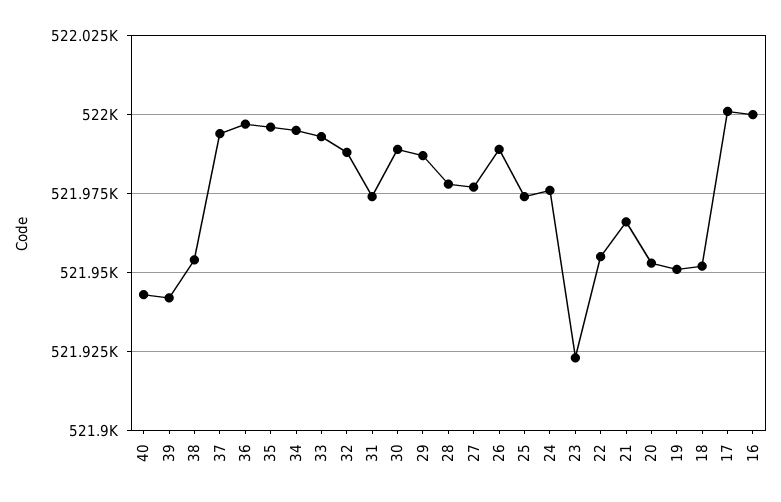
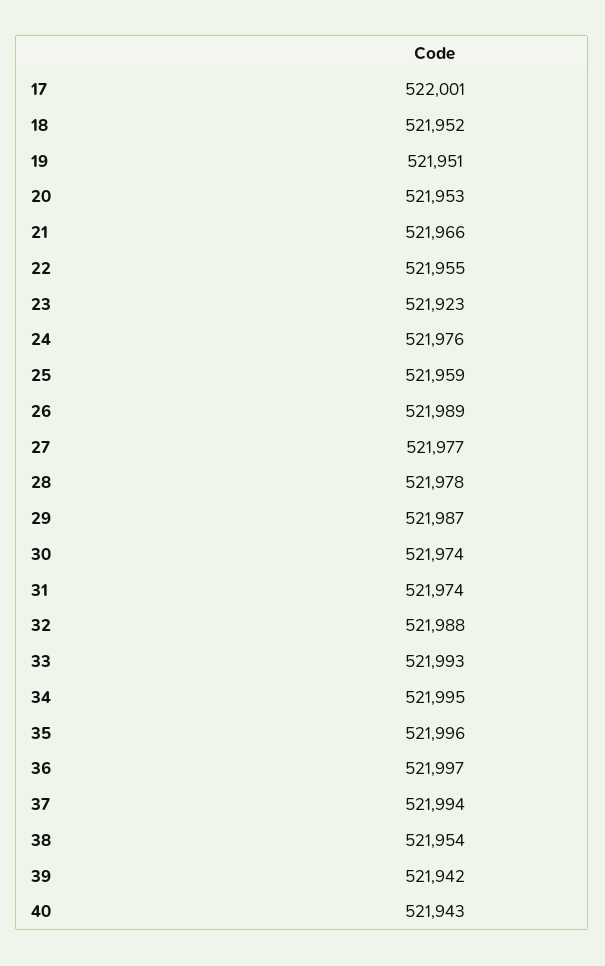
  {
    "40": 521943,
    "39": 521942,
    "38": 521954,
    "37": 521994,
    "36": 521997,
    "35": 521996,
    "34": 521995,
    "33": 521993,
    "32": 521988,
    "31": 521974,
-   "30": 521990,
+   "30": 521974,
    "29": 521987,
    "28": 521978,
    "27": 521977,
    "26": 521989,
-   "25": 521975,
+   "25": 521959,
    "24": 521976,
    "23": 521923,
    "22": 521955,
    "21": 521966,
    "20": 521953,
    "19": 521951,
    "18": 521952,
-   "17": 522001,
+   "17": 522001
-   "16": 522000
  }

